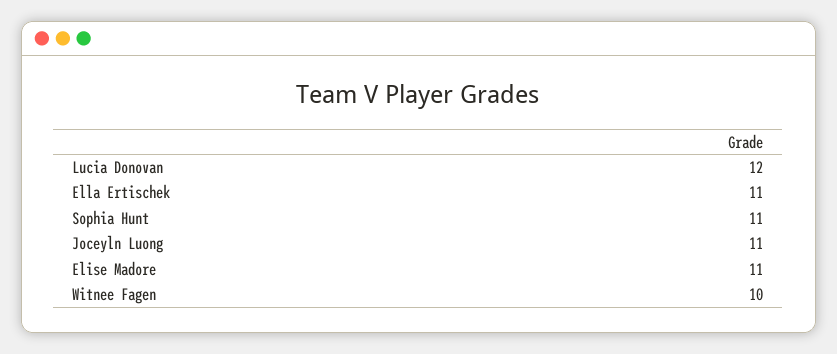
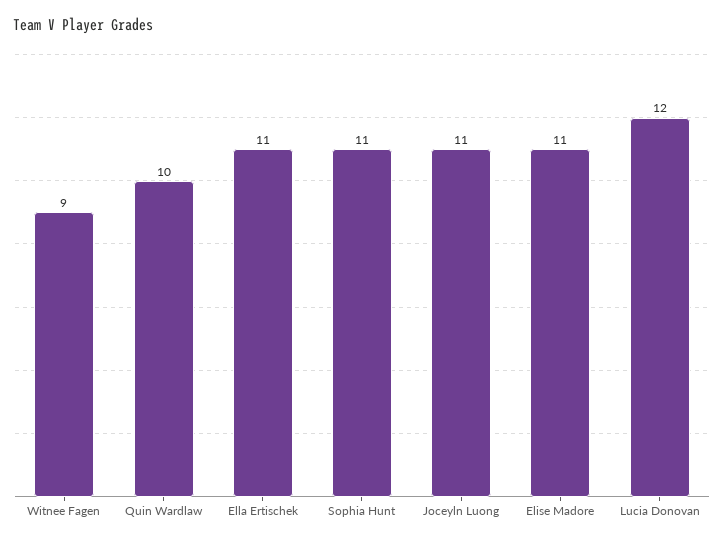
  {
    "Lucia Donovan": 12,
    "Ella Ertischek": 11,
    "Sophia Hunt": 11,
    "Joceyln Luong": 11,
    "Elise Madore": 11,
-   "Witnee Fagen": 10
+   "Witnee Fagen": 9,
+   "Quin Wardlaw": 10
  }

